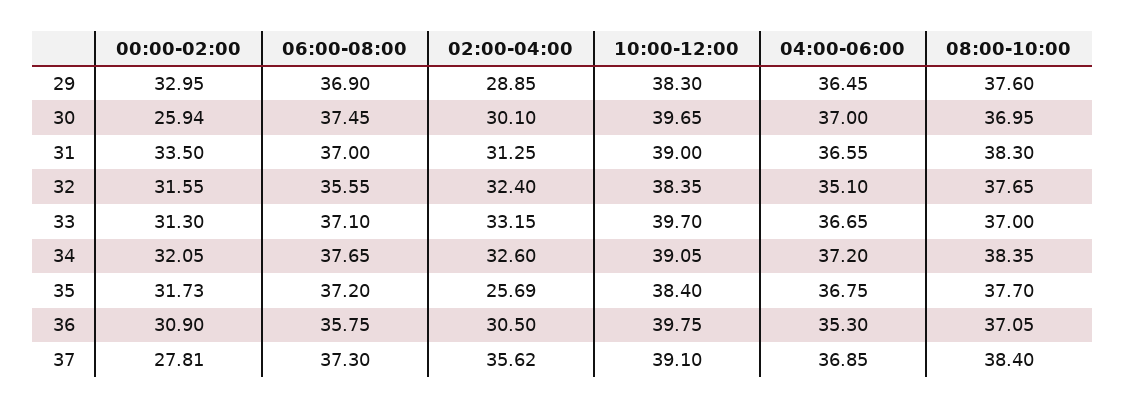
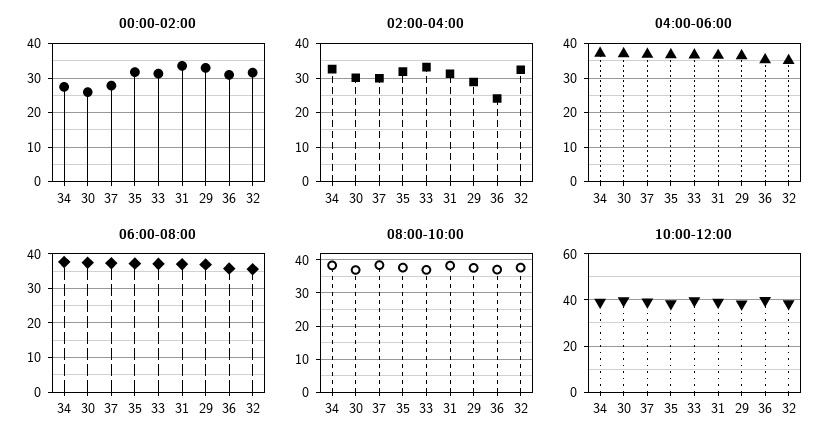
  {
    "00:00-02:00": {
      "29": 32.95,
      "30": 25.94,
      "31": 33.5,
      "32": 31.55,
      "33": 31.3,
-     "34": 32.05,
+     "34": 28,
      "35": 31.73,
      "36": 30.9,
      "37": 27.81
    },
    "06:00-08:00": {
      "29": 36.9,
      "30": 37.45,
      "31": 37,
      "32": 35.55,
      "33": 37.1,
      "34": 37.65,
      "35": 37.2,
      "36": 35.75,
      "37": 37.3
    },
    "02:00-04:00": {
      "29": 28.85,
      "30": 30.1,
      "31": 31.25,
      "32": 32.4,
      "33": 33.15,
      "34": 32.6,
-     "35": 25.69,
+     "35": 32,
-     "36": 30.5,
+     "36": 24,
-     "37": 35.62
+     "37": 30
    },
    "10:00-12:00": {
      "29": 38.3,
      "30": 39.65,
      "31": 39,
      "32": 38.35,
      "33": 39.7,
      "34": 39.05,
      "35": 38.4,
      "36": 39.75,
      "37": 39.1
    },
    "04:00-06:00": {
      "29": 36.45,
      "30": 37,
      "31": 36.55,
      "32": 35.1,
      "33": 36.65,
      "34": 37.2,
      "35": 36.75,
      "36": 35.3,
      "37": 36.85
    },
    "08:00-10:00": {
      "29": 37.6,
      "30": 36.95,
      "31": 38.3,
      "32": 37.65,
      "33": 37,
      "34": 38.35,
      "35": 37.7,
      "36": 37.05,
      "37": 38.4
    }
  }

